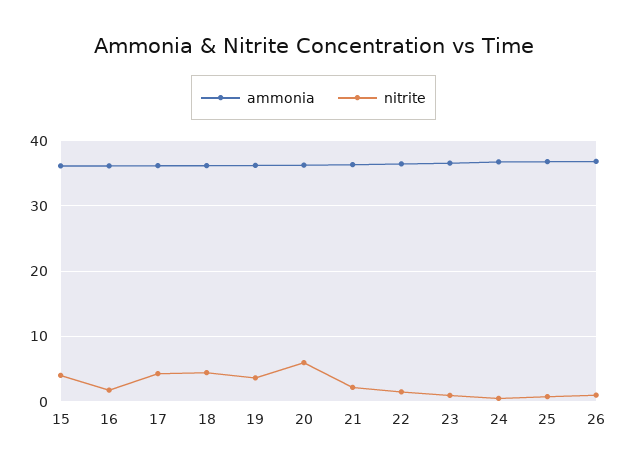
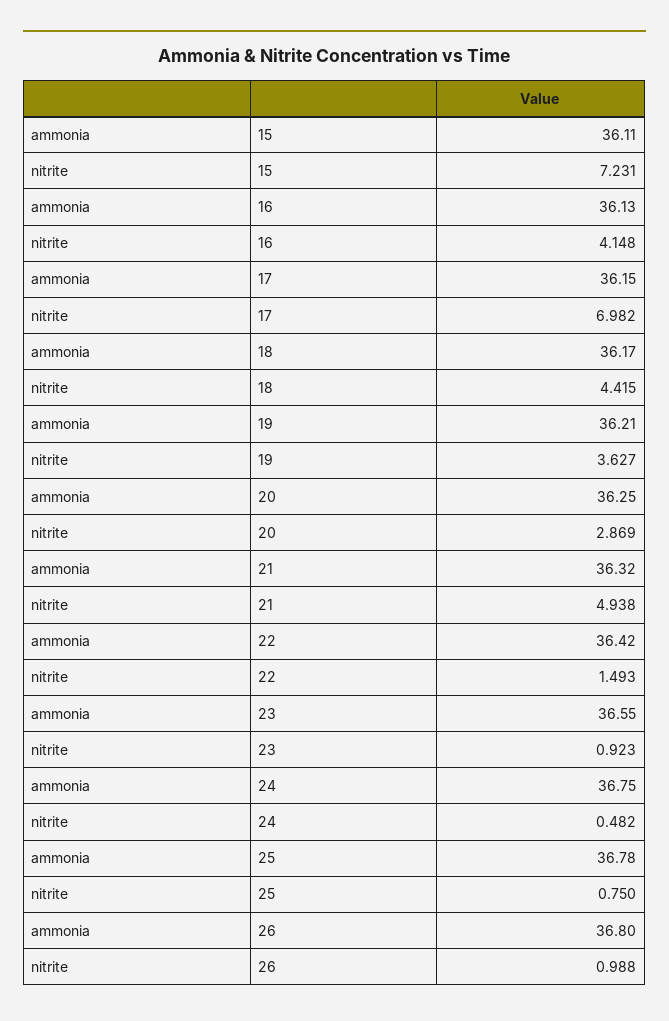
  {
    "ammonia": {
      "15": 36.11,
      "16": 36.13,
      "17": 36.15,
      "18": 36.17,
      "19": 36.21,
      "20": 36.25,
      "21": 36.32,
      "22": 36.42,
      "23": 36.55,
      "24": 36.75,
      "25": 36.78,
      "26": 36.8
    },
    "nitrite": {
-     "15": 4,
+     "15": 7.231,
-     "16": 2,
+     "16": 4.148,
-     "17": 4,
+     "17": 6.982,
      "18": 4.415,
      "19": 3.627,
-     "20": 6,
+     "20": 2.869,
-     "21": 2,
+     "21": 4.938,
      "22": 1.493,
      "23": 0.923,
      "24": 0.482,
      "25": 0.75,
      "26": 0.988
    }
  }

